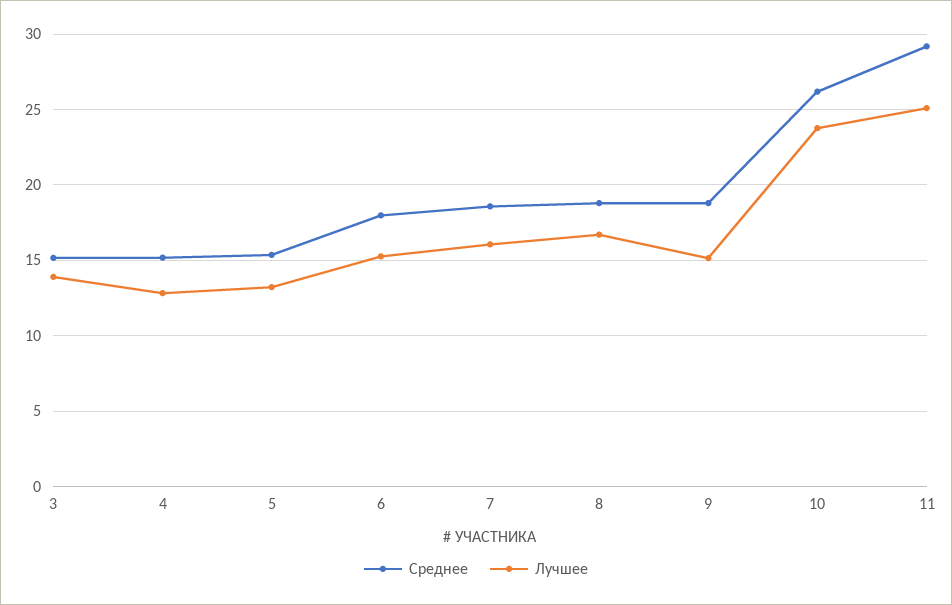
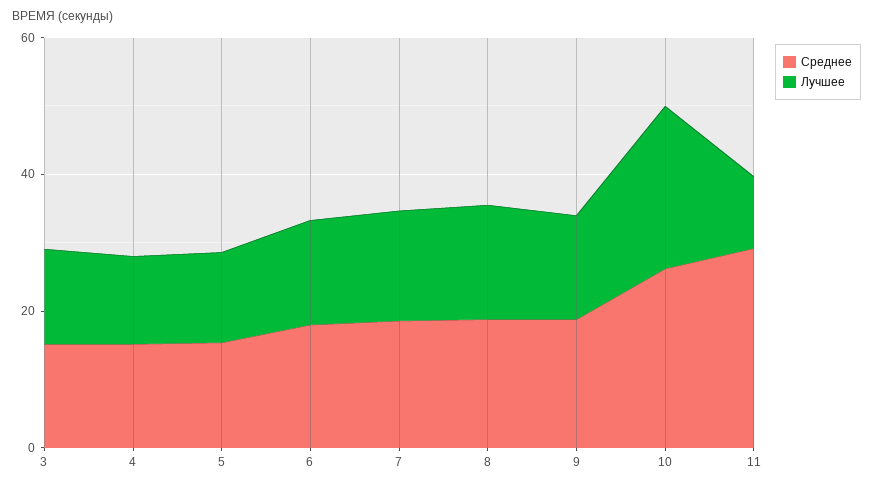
  {
    "Среднее": {
      "3": 15,
      "4": 15,
      "5": 15.5,
      "6": 18,
      "7": 18.5,
      "8": 19,
      "9": 19,
      "10": 26,
      "11": 29
    },
    "Лучшее": {
      "3": 14,
      "4": 13,
      "5": 13,
      "6": 15.5,
      "7": 16,
      "8": 16.5,
      "9": 15,
      "10": 24,
-     "11": 25
+     "11": 10
    }
  }

